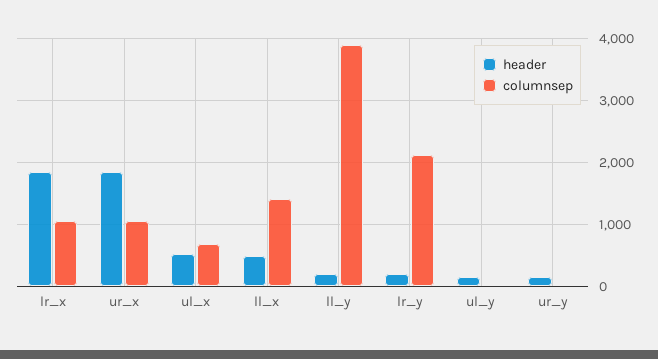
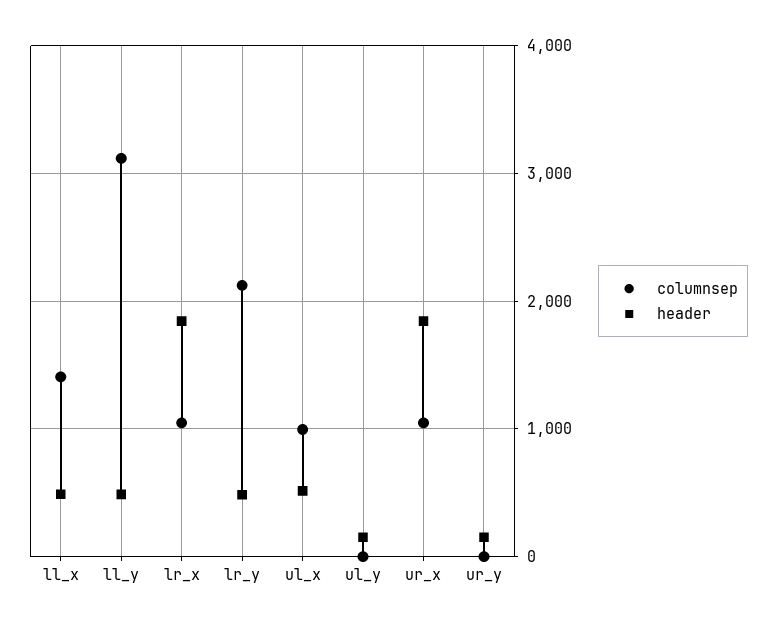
  {
    "header": {
      "lr_x": 1800,
      "ur_x": 1800,
      "ul_x": 500,
      "ll_x": 500,
-     "ll_y": 200,
+     "ll_y": 500,
-     "lr_y": 200,
+     "lr_y": 500,
      "ul_y": 200,
      "ur_y": 200
    },
    "columnsep": {
      "lr_x": 1000,
      "ur_x": 1000,
-     "ul_x": 700,
+     "ul_x": 1000,
      "ll_x": 1400,
-     "ll_y": 3900,
+     "ll_y": 3100,
      "lr_y": 2100,
      "ul_y": 0,
      "ur_y": 0
    }
  }

